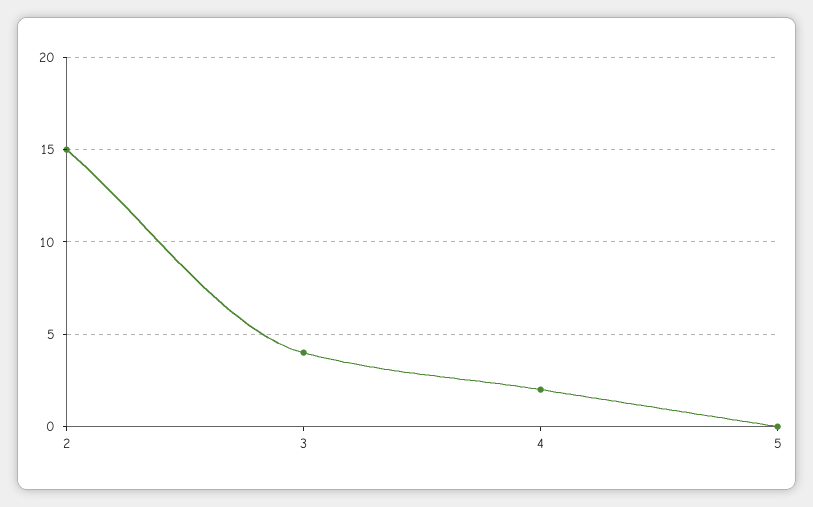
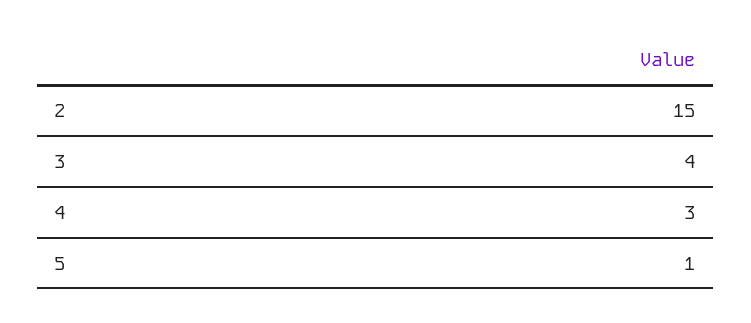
  {
    "2": 15,
    "3": 4,
-   "4": 2,
+   "4": 3,
-   "5": 0
+   "5": 1
  }

